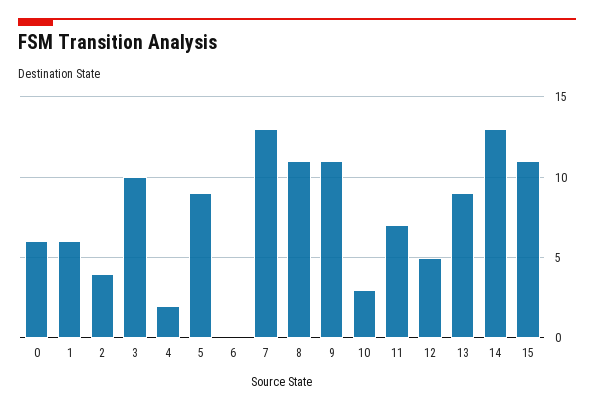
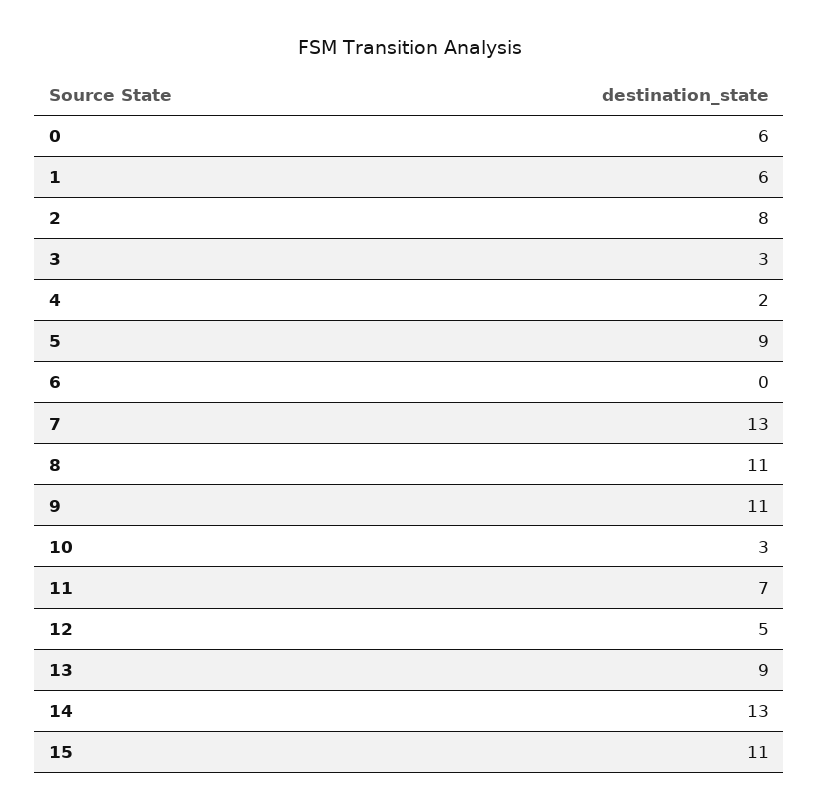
  {
    "0": 6,
    "1": 6,
-   "2": 4,
+   "2": 8,
-   "3": 10,
+   "3": 3,
    "4": 2,
    "5": 9,
    "6": 0,
    "7": 13,
    "8": 11,
    "9": 11,
    "10": 3,
    "11": 7,
    "12": 5,
    "13": 9,
    "14": 13,
    "15": 11
  }

